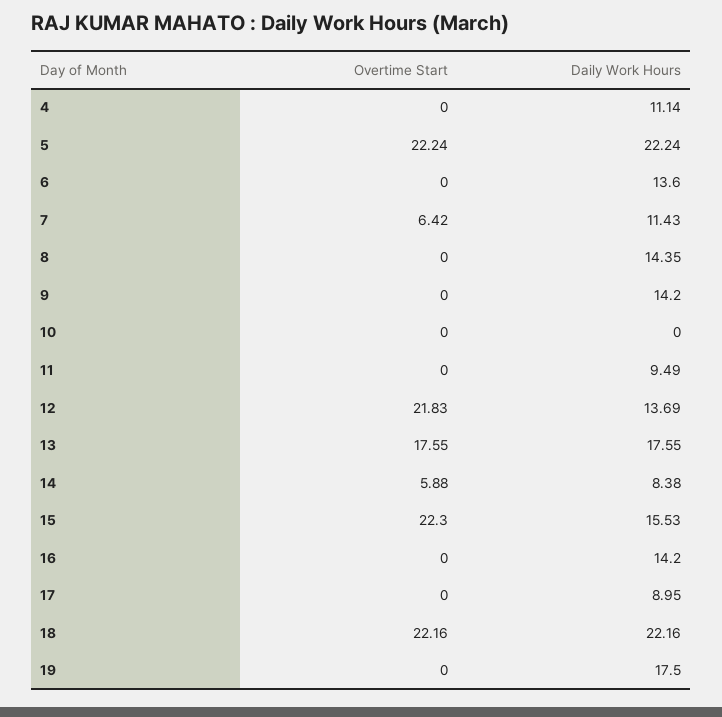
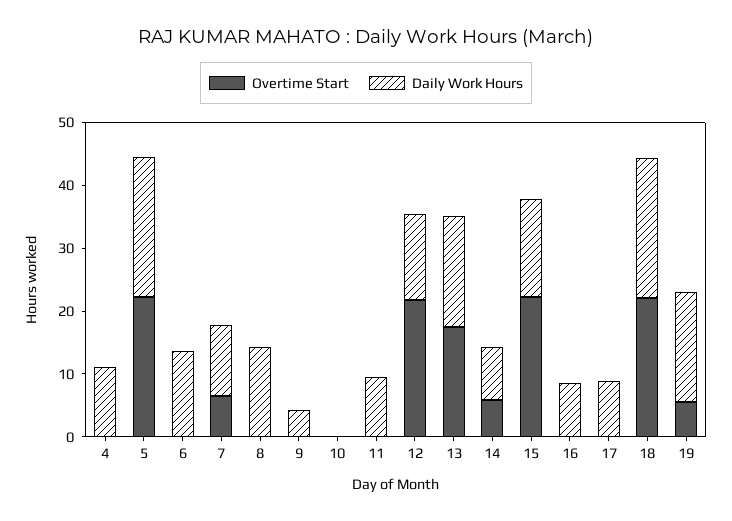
  {
    "Overtime Start": {
      "4": 0,
      "5": 22.24,
      "6": 0,
      "7": 6.42,
      "8": 0,
      "9": 0,
      "10": 0,
      "11": 0,
      "12": 21.83,
      "13": 17.55,
      "14": 5.88,
      "15": 22.3,
      "16": 0,
      "17": 0,
      "18": 22.16,
-     "19": 0
+     "19": 6
    },
    "Daily Work Hours": {
      "4": 11.14,
      "5": 22.24,
      "6": 13.6,
      "7": 11.43,
      "8": 14.35,
-     "9": 14.2,
+     "9": 4,
      "10": 0,
      "11": 9.49,
      "12": 13.69,
      "13": 17.55,
      "14": 8.38,
      "15": 15.53,
-     "16": 14.2,
+     "16": 8,
      "17": 8.95,
      "18": 22.16,
      "19": 17.5
    }
  }

